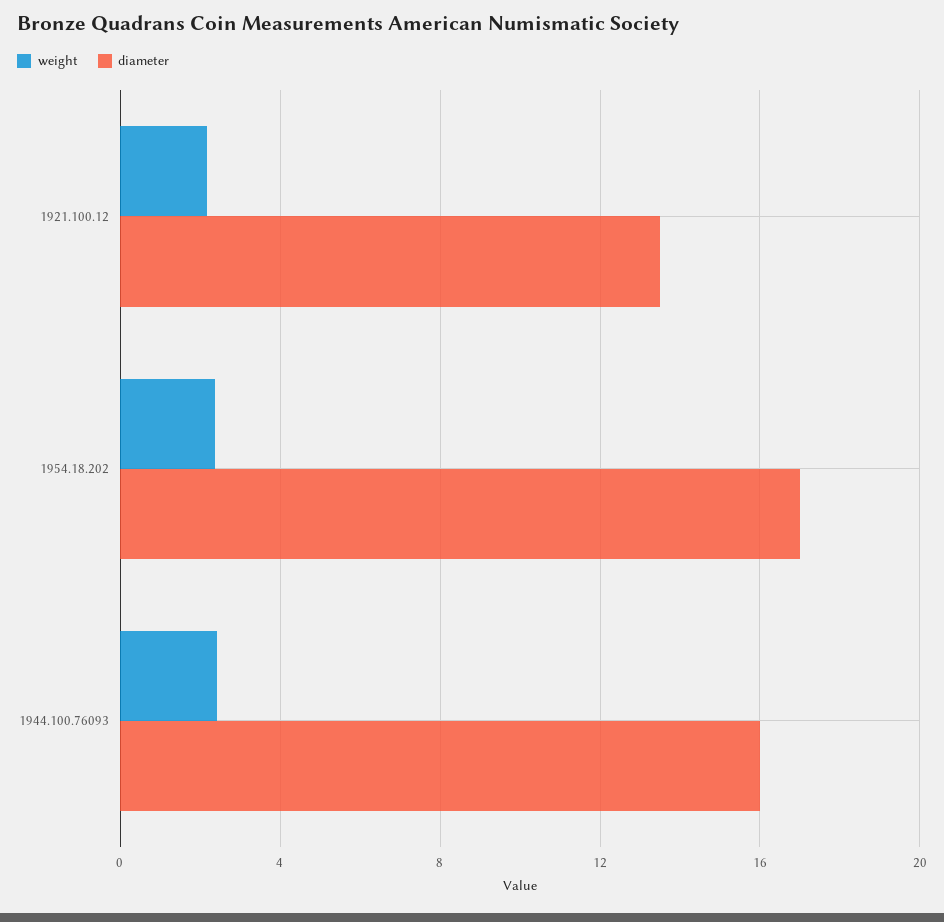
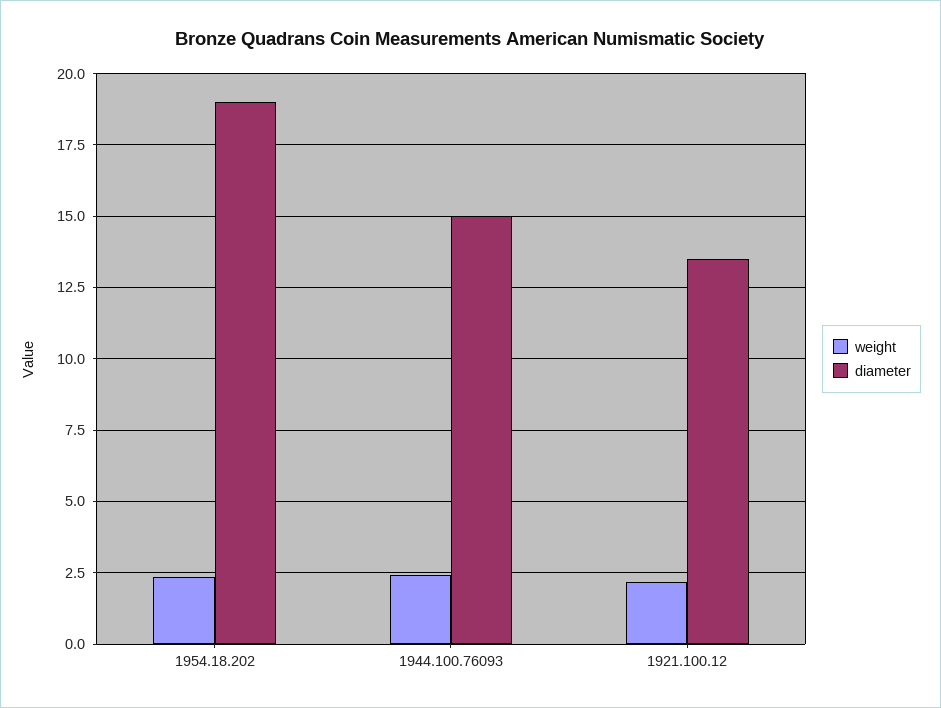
  {
    "weight": {
      "1921.100.12": 2.25,
      "1954.18.202": 2.25,
      "1944.100.76093": 2.5
    },
    "diameter": {
      "1921.100.12": 13.5,
-     "1954.18.202": 17,
+     "1954.18.202": 19,
-     "1944.100.76093": 16
+     "1944.100.76093": 15
    }
  }

